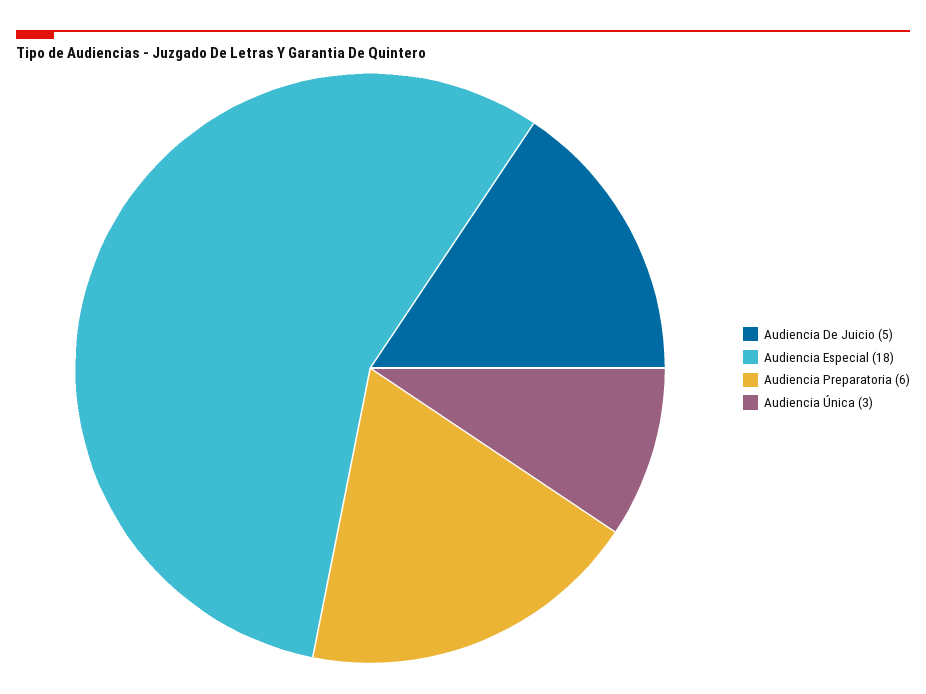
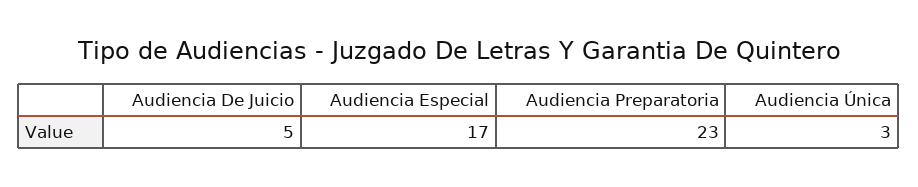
  {
    "Audiencia De Juicio": 5,
-   "Audiencia Especial": 18,
+   "Audiencia Especial": 17,
-   "Audiencia Preparatoria": 6,
+   "Audiencia Preparatoria": 23,
    "Audiencia Única": 3
  }

